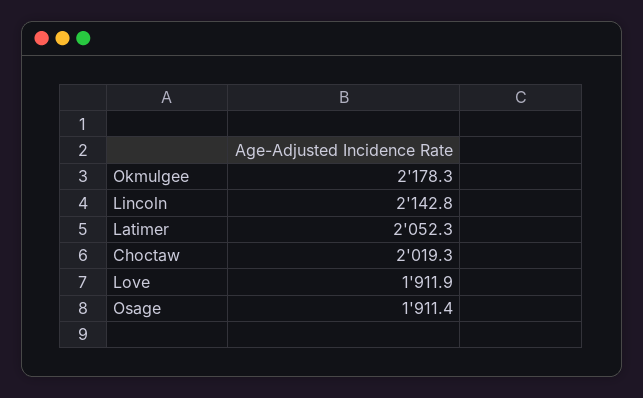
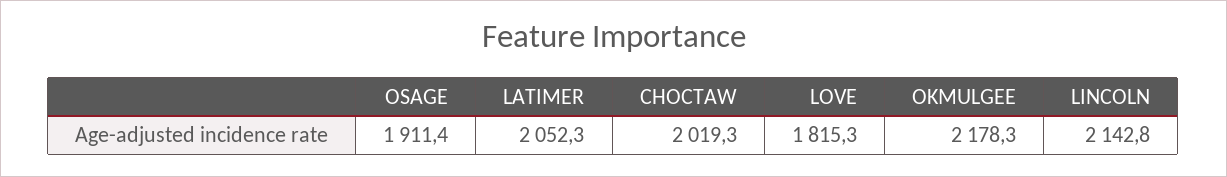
  {
    "Okmulgee": 2178.3,
    "Lincoln": 2142.8,
    "Latimer": 2052.3,
    "Choctaw": 2019.3,
-   "Love": 1911.9,
+   "Love": 1815.3,
    "Osage": 1911.4
  }

